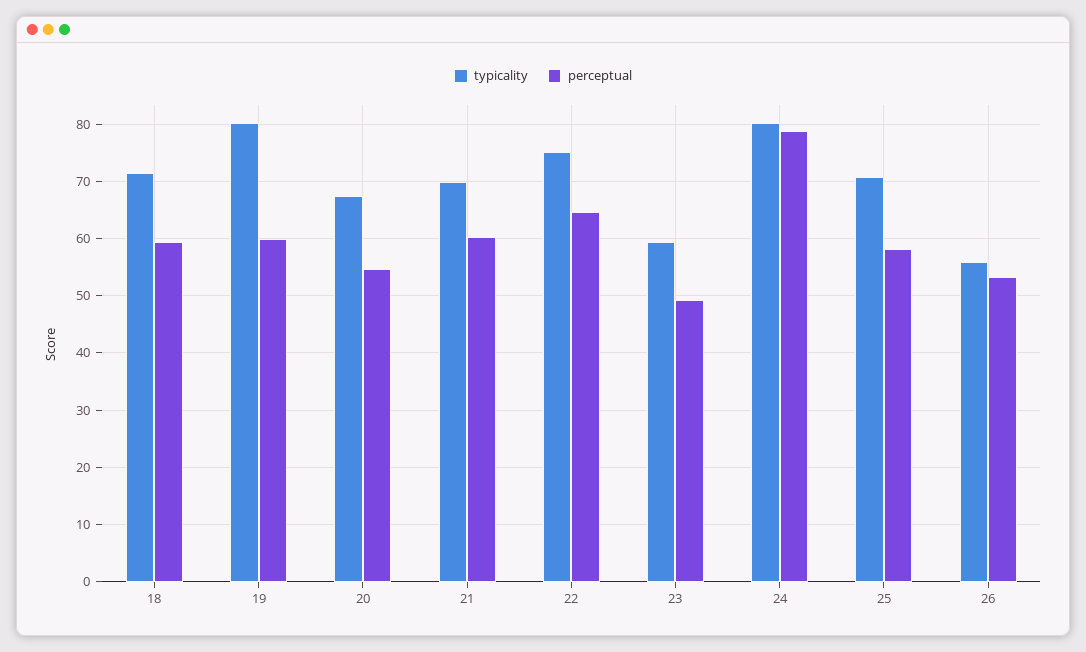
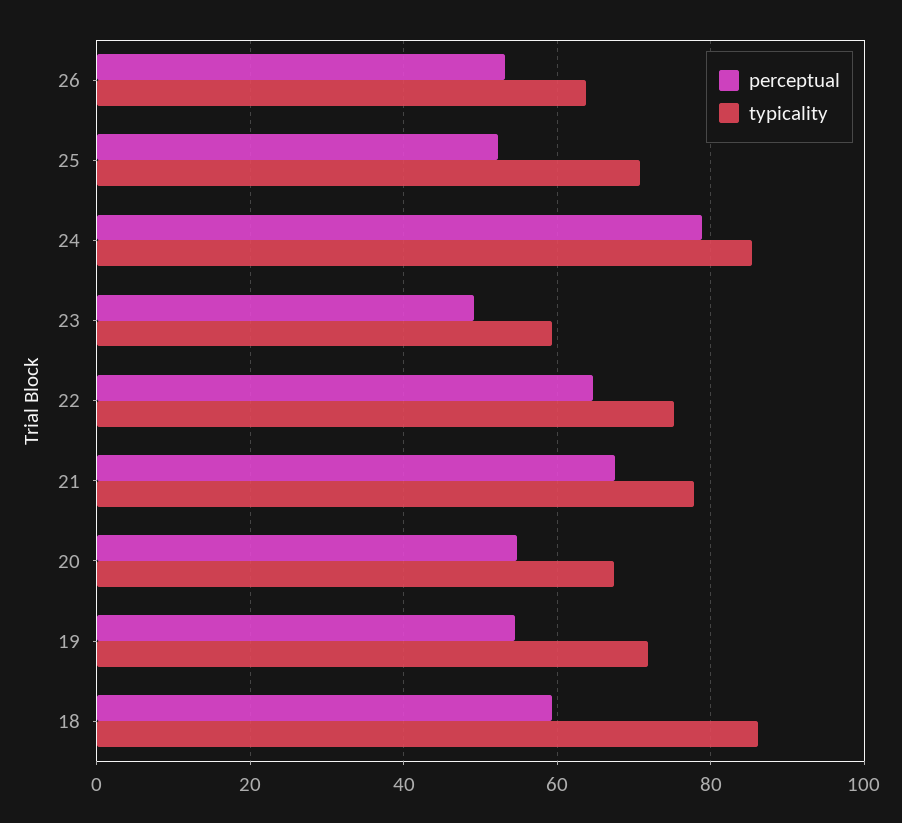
  {
    "typicality": {
-     "18": 72,
+     "18": 86,
-     "19": 80,
+     "19": 72,
      "20": 68,
-     "21": 70,
+     "21": 78,
      "22": 76,
      "23": 60,
-     "24": 80,
+     "24": 86,
      "25": 70,
-     "26": 56
+     "26": 64
    },
    "perceptual": {
      "18": 60,
-     "19": 60,
+     "19": 54,
      "20": 54,
-     "21": 60,
+     "21": 68,
      "22": 64,
      "23": 50,
      "24": 78,
-     "25": 58,
+     "25": 52,
      "26": 54
    }
  }

